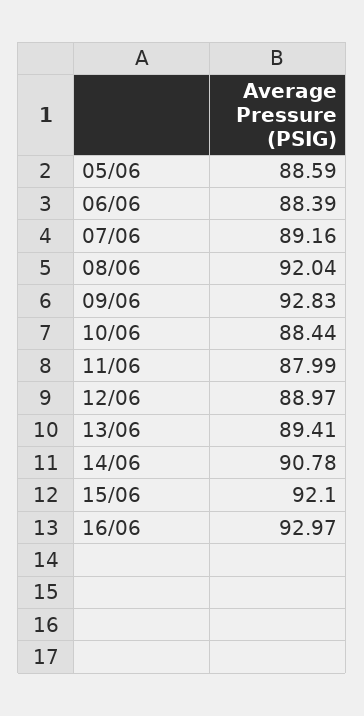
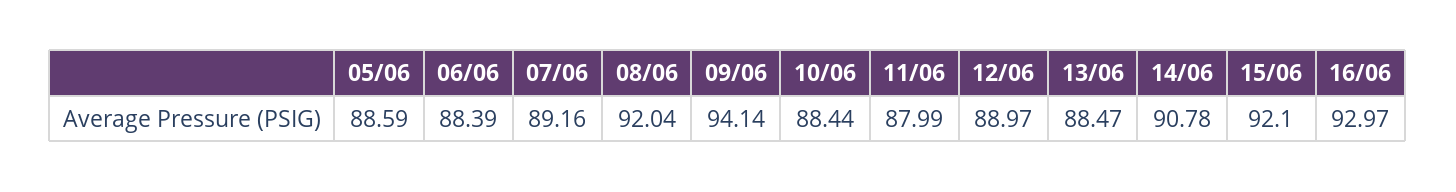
  {
    "05/06": 88.59,
    "06/06": 88.39,
    "07/06": 89.16,
    "08/06": 92.04,
-   "09/06": 92.83,
+   "09/06": 94.14,
    "10/06": 88.44,
    "11/06": 87.99,
    "12/06": 88.97,
-   "13/06": 89.41,
+   "13/06": 88.47,
    "14/06": 90.78,
    "15/06": 92.1,
    "16/06": 92.97
  }

